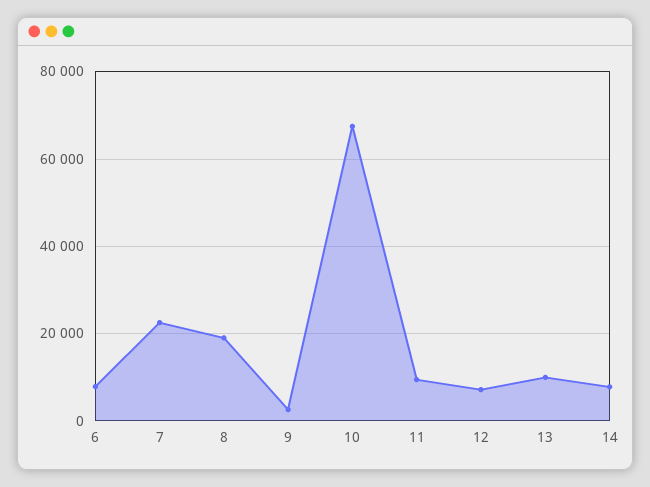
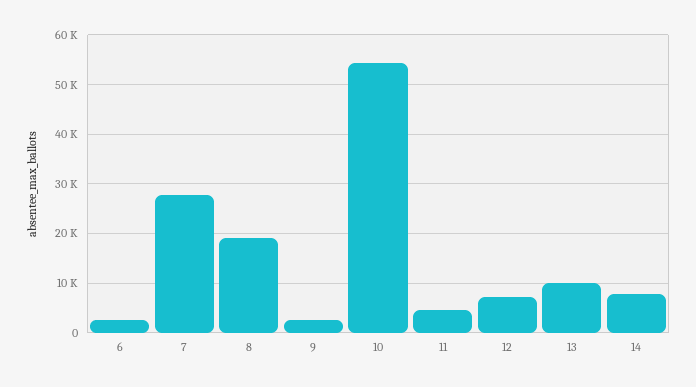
  {
-   "6": 8000,
+   "6": 2000,
-   "7": 22000,
+   "7": 28000,
    "8": 20000,
    "9": 2000,
-   "10": 68000,
+   "10": 54000,
-   "11": 10000,
+   "11": 4000,
    "12": 8000,
    "13": 10000,
    "14": 8000
  }

